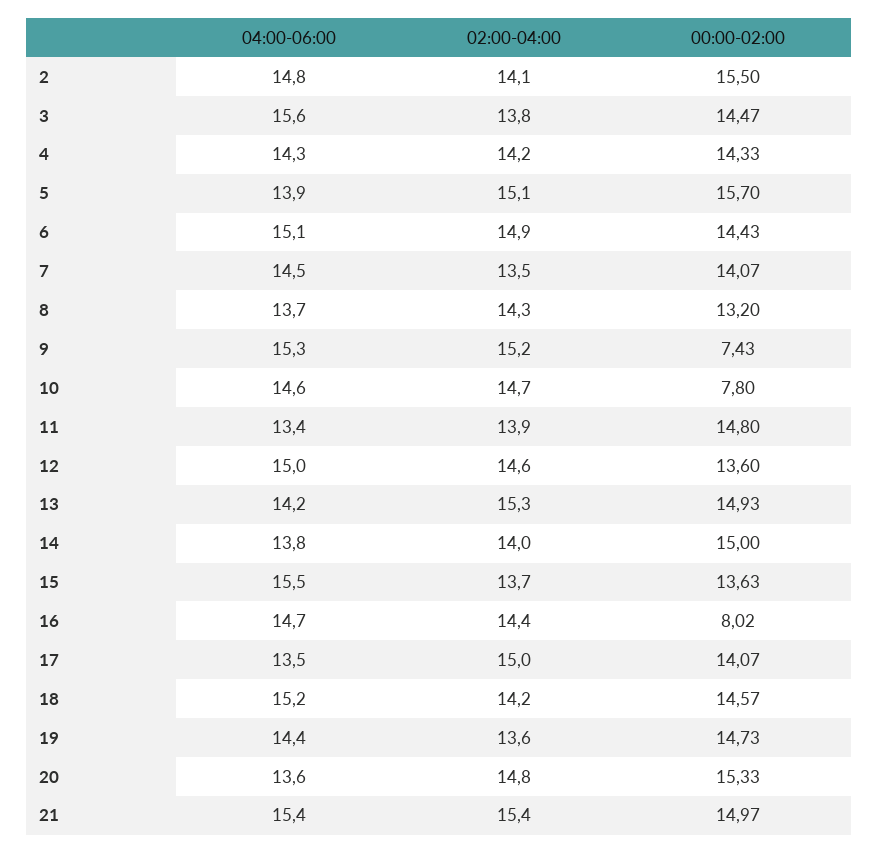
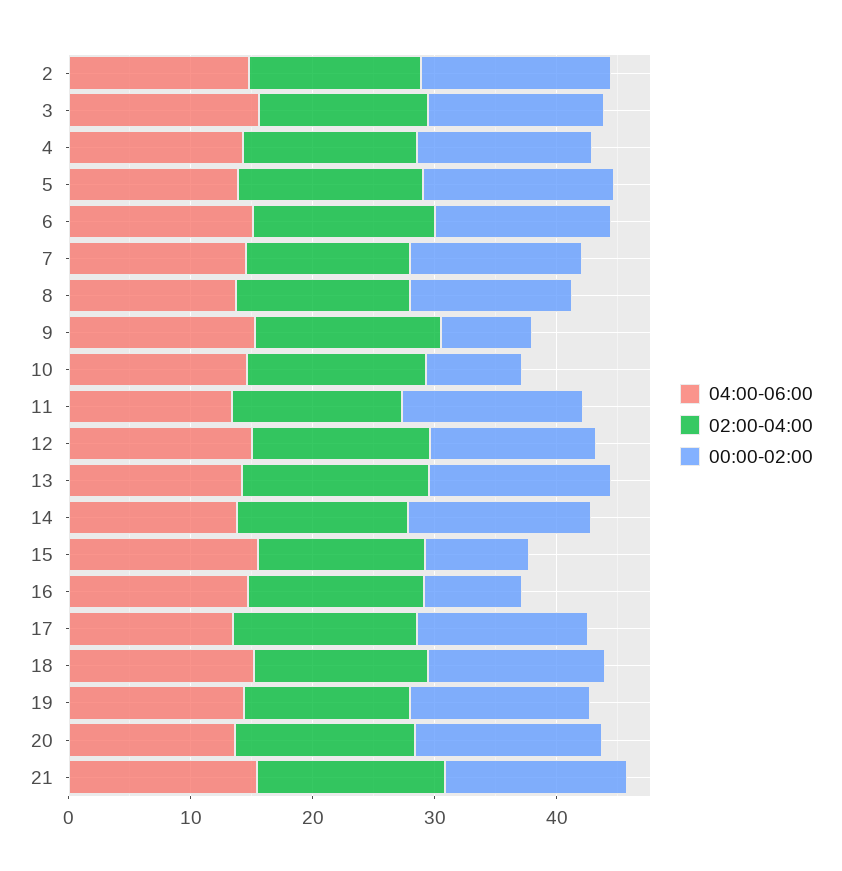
  {
    "04:00-06:00": {
      "2": 14.8,
      "3": 15.6,
      "4": 14.3,
      "5": 13.9,
      "6": 15.1,
      "7": 14.5,
      "8": 13.7,
      "9": 15.3,
      "10": 14.6,
      "11": 13.4,
      "12": 15,
      "13": 14.2,
      "14": 13.8,
      "15": 15.5,
      "16": 14.7,
      "17": 13.5,
      "18": 15.2,
      "19": 14.4,
      "20": 13.6,
      "21": 15.4
    },
    "02:00-04:00": {
      "2": 14.1,
      "3": 13.8,
      "4": 14.2,
      "5": 15.1,
      "6": 14.9,
      "7": 13.5,
      "8": 14.3,
      "9": 15.2,
      "10": 14.7,
      "11": 13.9,
      "12": 14.6,
      "13": 15.3,
      "14": 14,
      "15": 13.7,
      "16": 14.4,
      "17": 15,
      "18": 14.2,
      "19": 13.6,
      "20": 14.8,
      "21": 15.4
    },
    "00:00-02:00": {
      "2": 15.5,
      "3": 14.47,
      "4": 14.33,
      "5": 15.7,
      "6": 14.43,
      "7": 14.07,
      "8": 13.2,
      "9": 7.43,
      "10": 7.8,
      "11": 14.8,
      "12": 13.6,
      "13": 14.93,
      "14": 15,
-     "15": 13.63,
+     "15": 8,
      "16": 8.02,
      "17": 14.07,
      "18": 14.57,
      "19": 14.73,
      "20": 15.33,
      "21": 14.97
    }
  }

